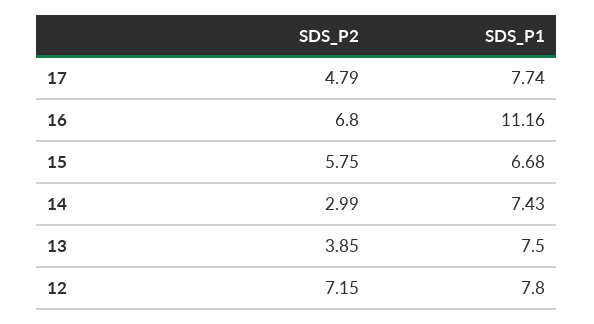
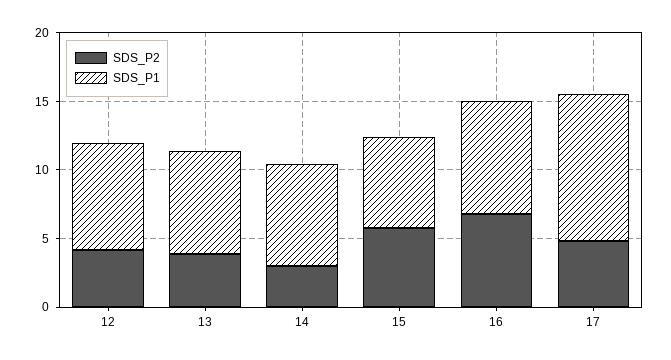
  {
    "SDS_P2": {
      "17": 4.79,
      "16": 6.8,
      "15": 5.75,
      "14": 2.99,
      "13": 3.85,
-     "12": 7.15
+     "12": 4
    },
    "SDS_P1": {
-     "17": 7.74,
+     "17": 11,
-     "16": 11.16,
+     "16": 8,
      "15": 6.68,
      "14": 7.43,
      "13": 7.5,
      "12": 7.8
    }
  }

